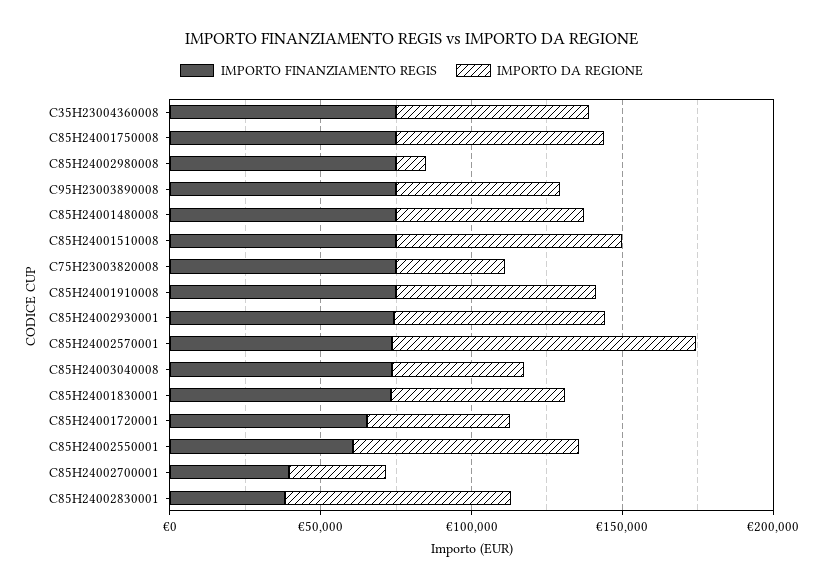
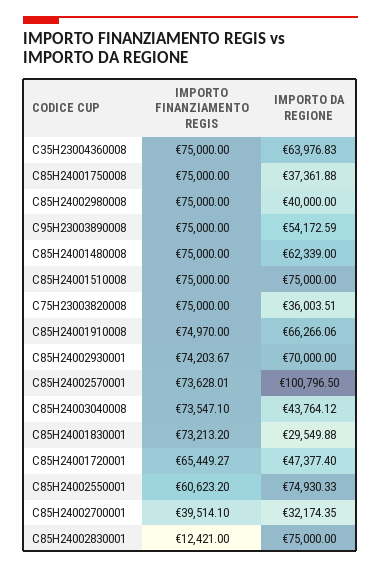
  {
    "IMPORTO FINANZIAMENTO REGIS": {
      "C35H23004360008": 75000,
      "C85H24001750008": 75000,
      "C85H24002980008": 75000,
      "C95H23003890008": 75000,
      "C85H24001480008": 75000,
      "C85H24001510008": 75000,
      "C75H23003820008": 75000,
      "C85H24001910008": 74970,
      "C85H24002930001": 74203.67,
      "C85H24002570001": 73628.01,
      "C85H24003040008": 73547.1,
      "C85H24001830001": 73213.2,
      "C85H24001720001": 65449.27,
      "C85H24002550001": 60623.2,
      "C85H24002700001": 39514.1,
-     "C85H24002830001": 40000
+     "C85H24002830001": 12421
    },
    "IMPORTO DA REGIONE": {
      "C35H23004360008": 63976.83,
-     "C85H24001750008": 70000,
+     "C85H24001750008": 37361.88,
-     "C85H24002980008": 10000,
+     "C85H24002980008": 40000,
      "C95H23003890008": 54172.59,
      "C85H24001480008": 62339,
      "C85H24001510008": 75000,
      "C75H23003820008": 36003.51,
      "C85H24001910008": 66266.06,
      "C85H24002930001": 70000,
      "C85H24002570001": 100796.5,
      "C85H24003040008": 43764.12,
-     "C85H24001830001": 60000,
+     "C85H24001830001": 29549.88,
      "C85H24001720001": 47377.4,
      "C85H24002550001": 74930.33,
      "C85H24002700001": 32174.35,
      "C85H24002830001": 75000
    }
  }

